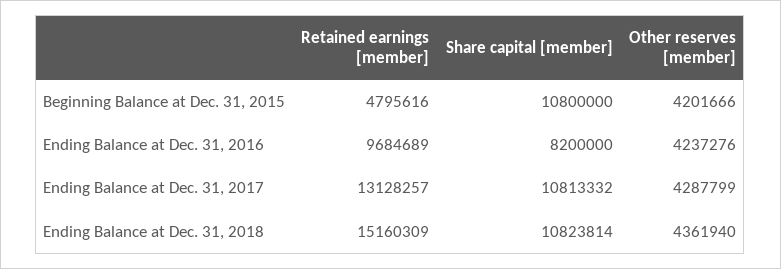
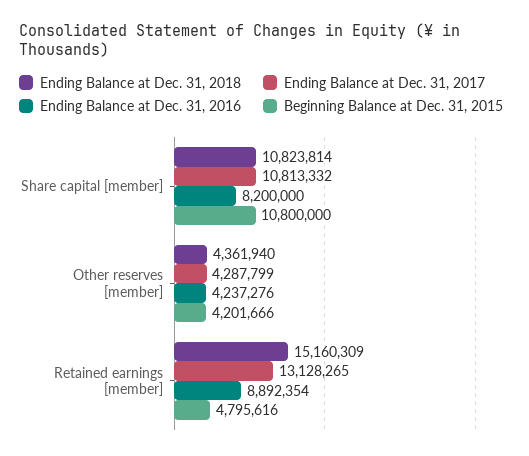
  {
    "Beginning Balance at Dec. 31, 2015": {
      "Retained earnings [member]": 4795616,
      "Share capital [member]": 10800000,
      "Other reserves [member]": 4201666
    },
    "Ending Balance at Dec. 31, 2016": {
-     "Retained earnings [member]": 9684689,
+     "Retained earnings [member]": 8892354,
      "Share capital [member]": 8200000,
      "Other reserves [member]": 4237276
    },
    "Ending Balance at Dec. 31, 2017": {
-     "Retained earnings [member]": 13128257,
+     "Retained earnings [member]": 13128265,
      "Share capital [member]": 10813332,
      "Other reserves [member]": 4287799
    },
    "Ending Balance at Dec. 31, 2018": {
      "Retained earnings [member]": 15160309,
      "Share capital [member]": 10823814,
      "Other reserves [member]": 4361940
    }
  }

